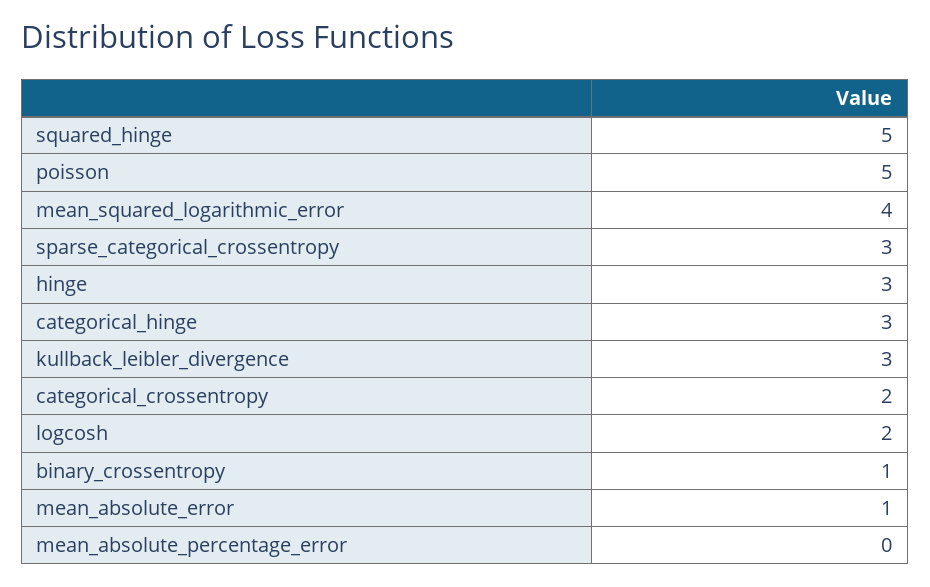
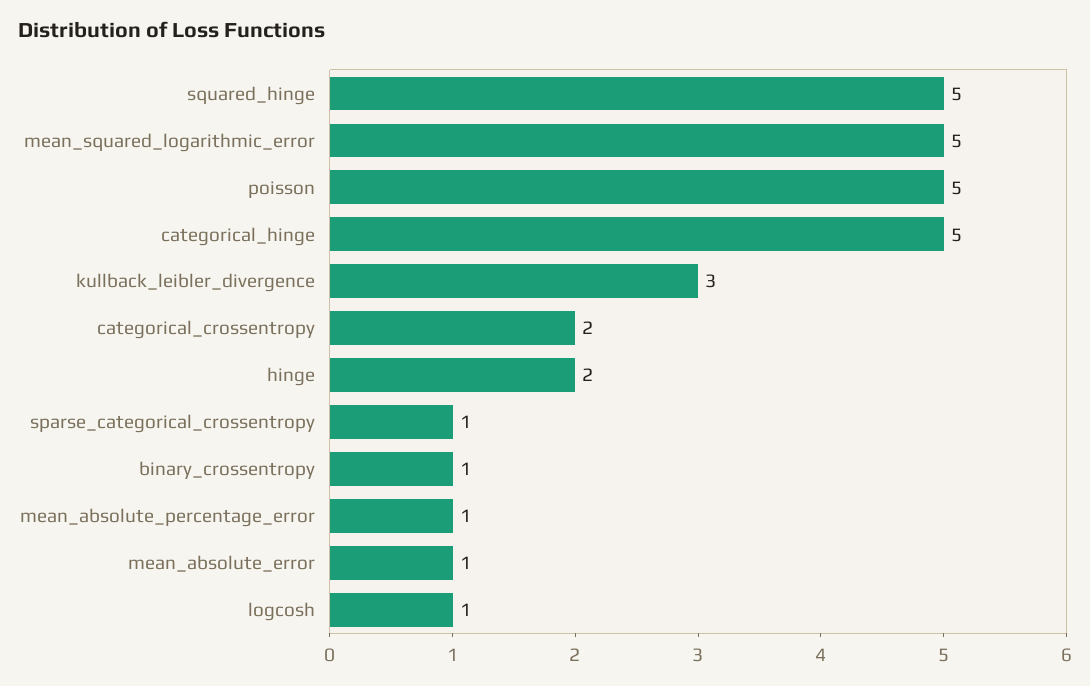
  {
    "squared_hinge": 5,
    "poisson": 5,
-   "mean_squared_logarithmic_error": 4,
+   "mean_squared_logarithmic_error": 5,
-   "sparse_categorical_crossentropy": 3,
+   "sparse_categorical_crossentropy": 1,
-   "hinge": 3,
+   "hinge": 2,
-   "categorical_hinge": 3,
+   "categorical_hinge": 5,
    "kullback_leibler_divergence": 3,
    "categorical_crossentropy": 2,
-   "logcosh": 2,
+   "logcosh": 1,
    "binary_crossentropy": 1,
    "mean_absolute_error": 1,
-   "mean_absolute_percentage_error": 0
+   "mean_absolute_percentage_error": 1
  }

